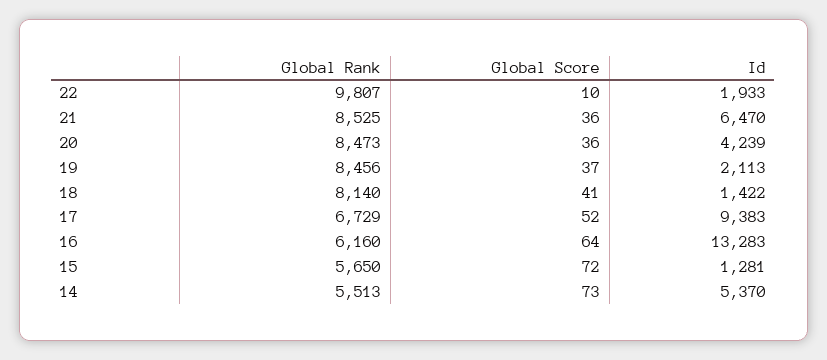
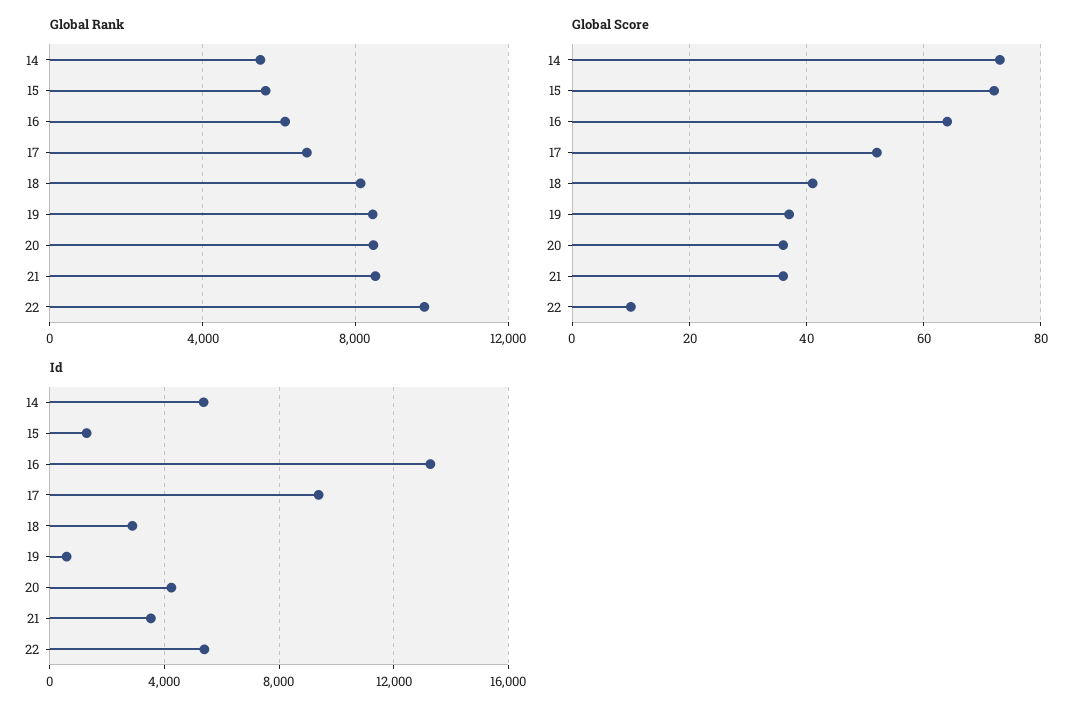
  {
    "Global Rank": {
      "22": 9807,
      "21": 8525,
      "20": 8473,
      "19": 8456,
      "18": 8140,
      "17": 6729,
      "16": 6160,
      "15": 5650,
      "14": 5513
    },
    "Global Score": {
      "22": 10,
      "21": 36,
      "20": 36,
      "19": 37,
      "18": 41,
      "17": 52,
      "16": 64,
      "15": 72,
      "14": 73
    },
    "Id": {
-     "22": 1933,
+     "22": 5500,
-     "21": 6470,
+     "21": 3500,
      "20": 4239,
-     "19": 2113,
+     "19": 500,
-     "18": 1422,
+     "18": 3000,
      "17": 9383,
      "16": 13283,
      "15": 1281,
      "14": 5370
    }
  }

